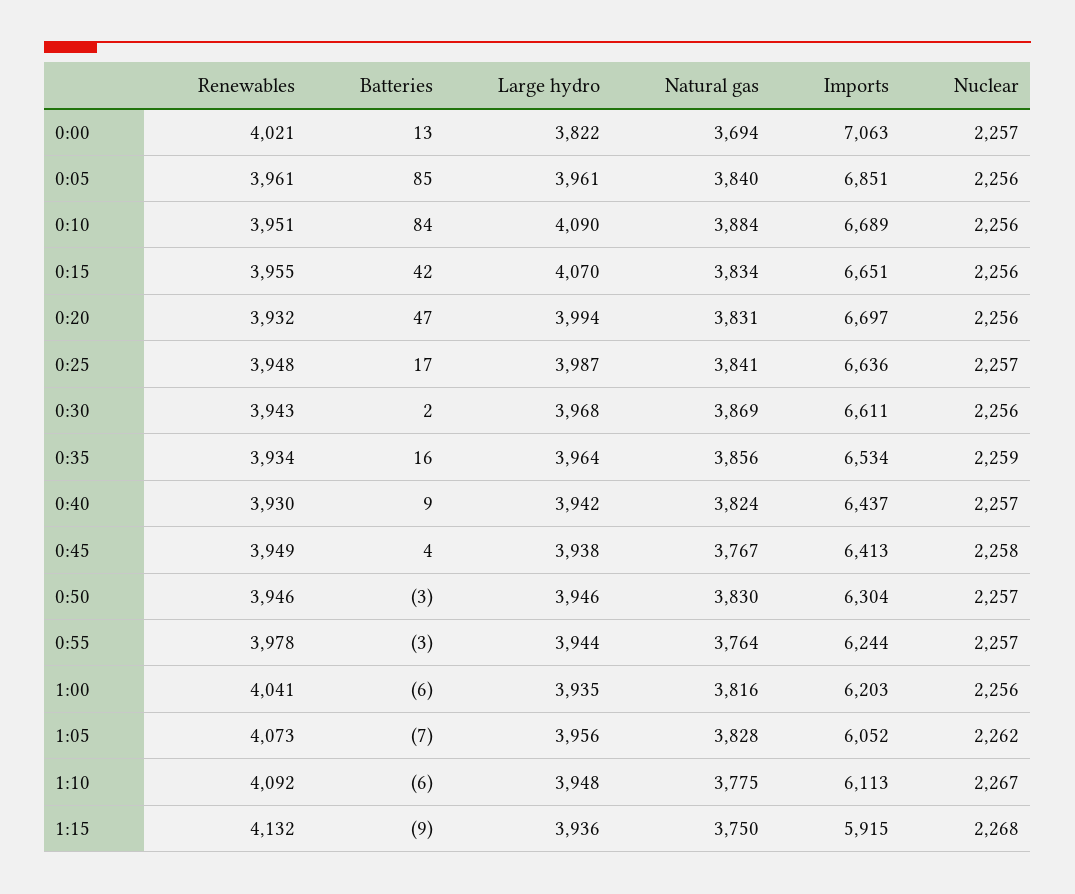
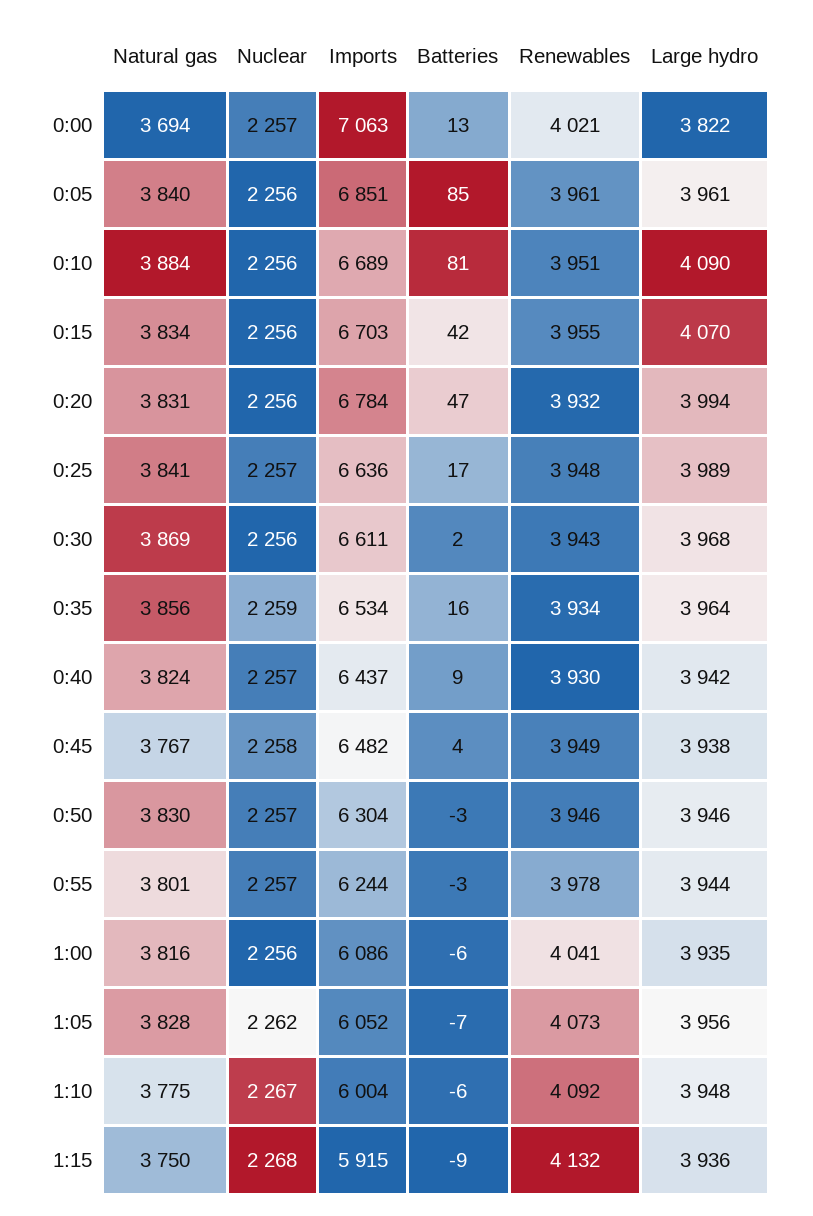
  {
    "Renewables": {
      "0:00": 4021,
      "0:05": 3961,
      "0:10": 3951,
      "0:15": 3955,
      "0:20": 3932,
      "0:25": 3948,
      "0:30": 3943,
      "0:35": 3934,
      "0:40": 3930,
      "0:45": 3949,
      "0:50": 3946,
      "0:55": 3978,
      "1:00": 4041,
      "1:05": 4073,
      "1:10": 4092,
      "1:15": 4132
    },
    "Batteries": {
      "0:00": 13,
      "0:05": 85,
-     "0:10": 84,
+     "0:10": 81,
      "0:15": 42,
      "0:20": 47,
      "0:25": 17,
      "0:30": 2,
      "0:35": 16,
      "0:40": 9,
      "0:45": 4,
      "0:50": -3,
      "0:55": -3,
      "1:00": -6,
      "1:05": -7,
      "1:10": -6,
      "1:15": -9
    },
    "Large hydro": {
      "0:00": 3822,
      "0:05": 3961,
      "0:10": 4090,
      "0:15": 4070,
      "0:20": 3994,
-     "0:25": 3987,
+     "0:25": 3989,
      "0:30": 3968,
      "0:35": 3964,
      "0:40": 3942,
      "0:45": 3938,
      "0:50": 3946,
      "0:55": 3944,
      "1:00": 3935,
      "1:05": 3956,
      "1:10": 3948,
      "1:15": 3936
    },
    "Natural gas": {
      "0:00": 3694,
      "0:05": 3840,
      "0:10": 3884,
      "0:15": 3834,
      "0:20": 3831,
      "0:25": 3841,
      "0:30": 3869,
      "0:35": 3856,
      "0:40": 3824,
      "0:45": 3767,
      "0:50": 3830,
-     "0:55": 3764,
+     "0:55": 3801,
      "1:00": 3816,
      "1:05": 3828,
      "1:10": 3775,
      "1:15": 3750
    },
    "Imports": {
      "0:00": 7063,
      "0:05": 6851,
      "0:10": 6689,
-     "0:15": 6651,
+     "0:15": 6703,
-     "0:20": 6697,
+     "0:20": 6784,
      "0:25": 6636,
      "0:30": 6611,
      "0:35": 6534,
      "0:40": 6437,
-     "0:45": 6413,
+     "0:45": 6482,
      "0:50": 6304,
      "0:55": 6244,
-     "1:00": 6203,
+     "1:00": 6086,
      "1:05": 6052,
-     "1:10": 6113,
+     "1:10": 6004,
      "1:15": 5915
    },
    "Nuclear": {
      "0:00": 2257,
      "0:05": 2256,
      "0:10": 2256,
      "0:15": 2256,
      "0:20": 2256,
      "0:25": 2257,
      "0:30": 2256,
      "0:35": 2259,
      "0:40": 2257,
      "0:45": 2258,
      "0:50": 2257,
      "0:55": 2257,
      "1:00": 2256,
      "1:05": 2262,
      "1:10": 2267,
      "1:15": 2268
    }
  }

